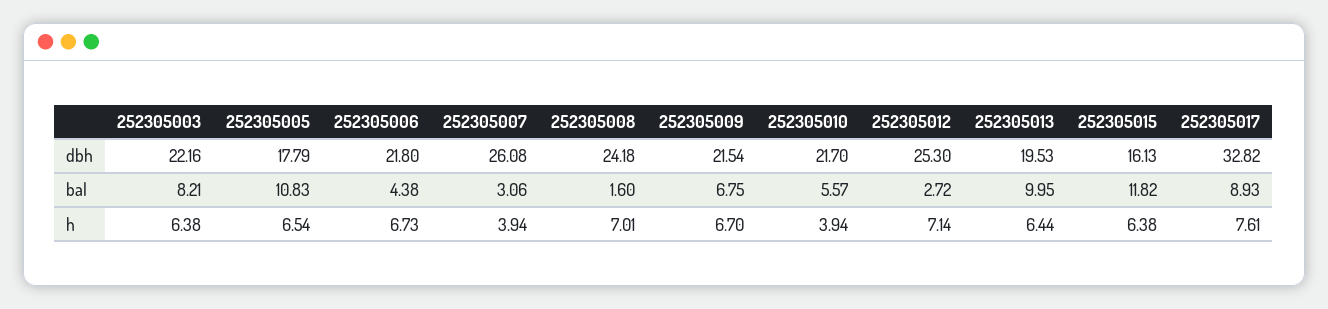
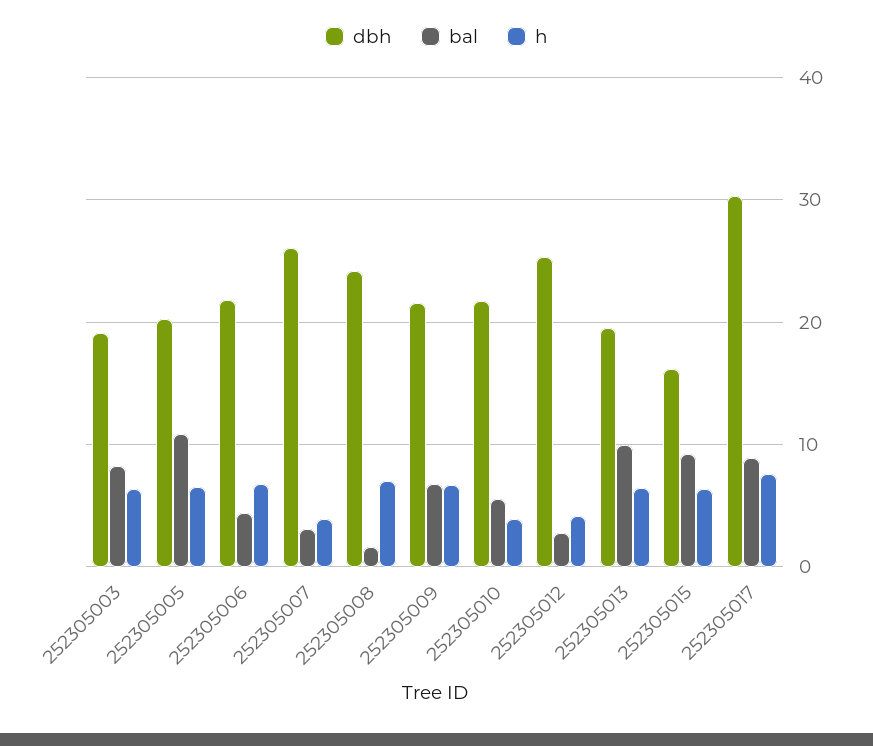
  {
    "dbh": {
-     "252305003": 22.16,
+     "252305003": 19,
-     "252305005": 17.79,
+     "252305005": 20,
      "252305006": 21.8,
      "252305007": 26.08,
      "252305008": 24.18,
      "252305009": 21.54,
      "252305010": 21.7,
      "252305012": 25.3,
      "252305013": 19.53,
      "252305015": 16.13,
-     "252305017": 32.82
+     "252305017": 30
    },
    "bal": {
      "252305003": 8.21,
      "252305005": 10.83,
      "252305006": 4.38,
      "252305007": 3.06,
      "252305008": 1.6,
      "252305009": 6.75,
      "252305010": 5.57,
      "252305012": 2.72,
      "252305013": 9.95,
-     "252305015": 11.82,
+     "252305015": 9,
      "252305017": 8.93
    },
    "h": {
      "252305003": 6.38,
      "252305005": 6.54,
      "252305006": 6.73,
      "252305007": 3.94,
      "252305008": 7.01,
      "252305009": 6.7,
      "252305010": 3.94,
-     "252305012": 7.14,
+     "252305012": 4,
      "252305013": 6.44,
      "252305015": 6.38,
      "252305017": 7.61
    }
  }

